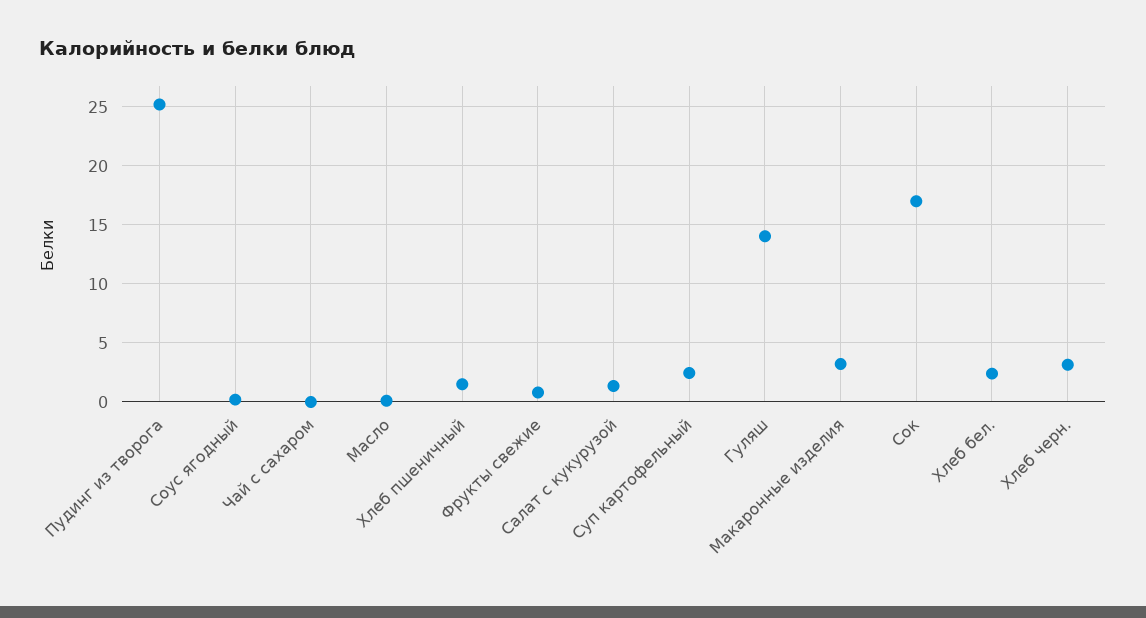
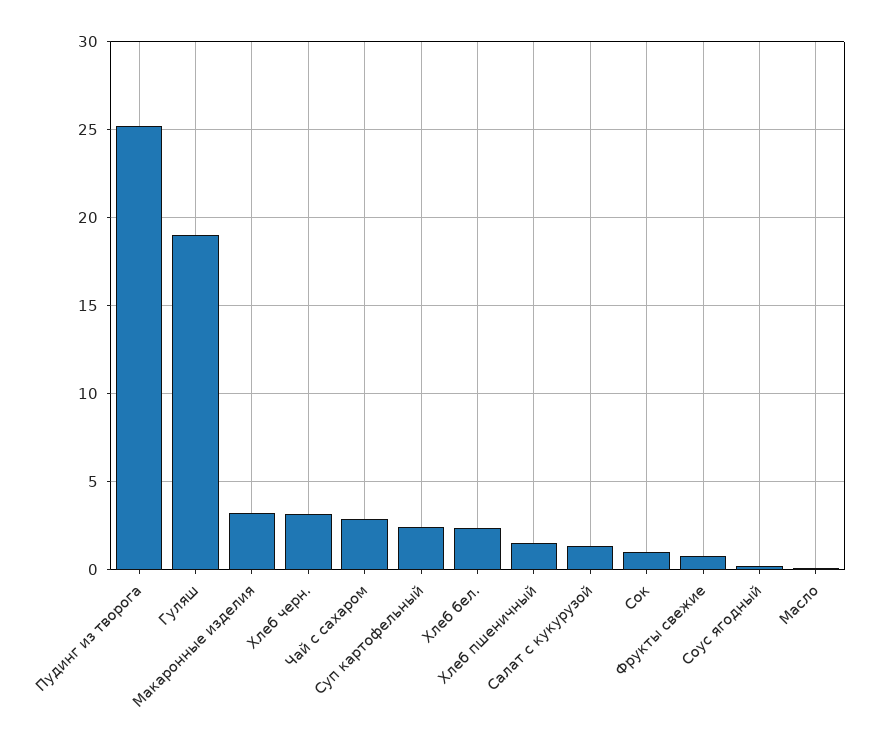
  {
    "Пудинг из творога": 25,
    "Соус ягодный": 0,
-   "Чай с сахаром": 0,
+   "Чай с сахаром": 3,
    "Масло": 0,
    "Хлеб пшеничный": 1.5,
    "Фрукты свежие": 1,
    "Салат с кукурузой": 1.5,
    "Суп картофельный": 2.5,
-   "Гуляш": 14,
+   "Гуляш": 19,
    "Макаронные изделия": 3,
-   "Сок": 17,
+   "Сок": 1,
    "Хлеб бел.": 2.5,
    "Хлеб черн.": 3
  }

